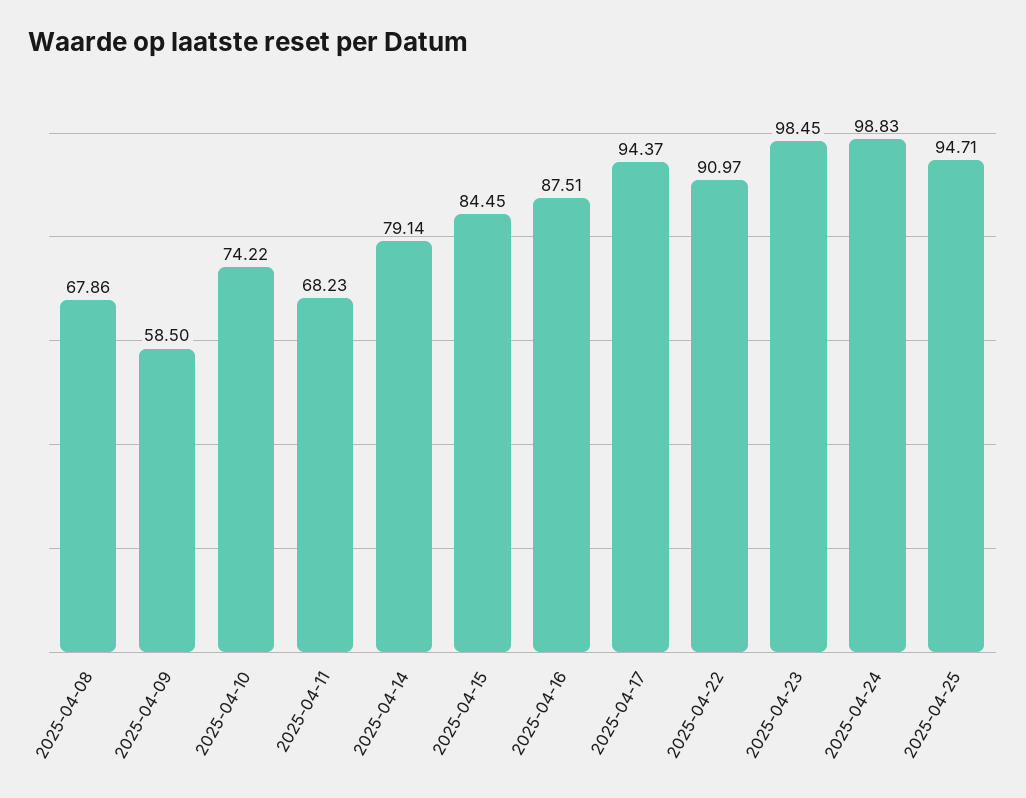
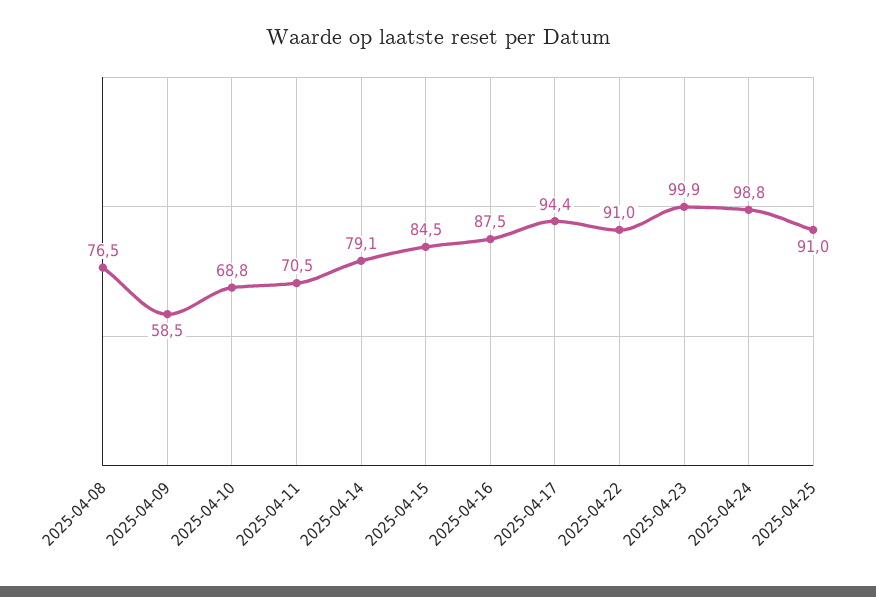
  {
-   "2025-04-08": 67.86,
+   "2025-04-08": 76.5,
    "2025-04-09": 58.5,
-   "2025-04-10": 74.22,
+   "2025-04-10": 68.8,
-   "2025-04-11": 68.23,
+   "2025-04-11": 70.5,
    "2025-04-14": 79.14,
    "2025-04-15": 84.45,
    "2025-04-16": 87.51,
    "2025-04-17": 94.37,
    "2025-04-22": 90.97,
-   "2025-04-23": 98.45,
+   "2025-04-23": 99.9,
    "2025-04-24": 98.83,
-   "2025-04-25": 94.71
+   "2025-04-25": 91
  }

